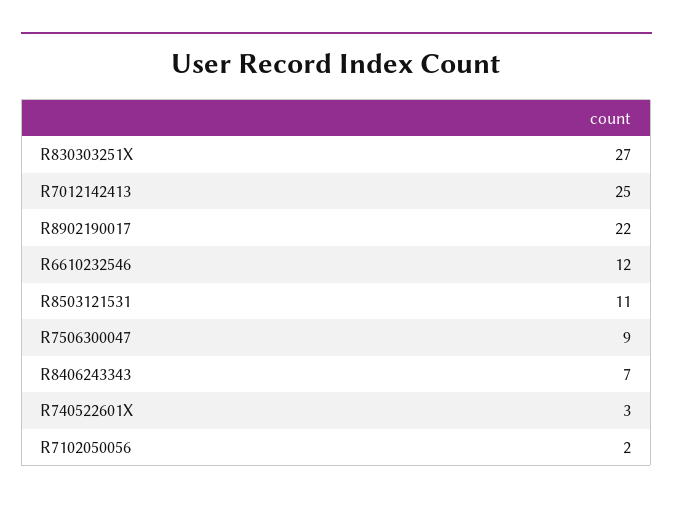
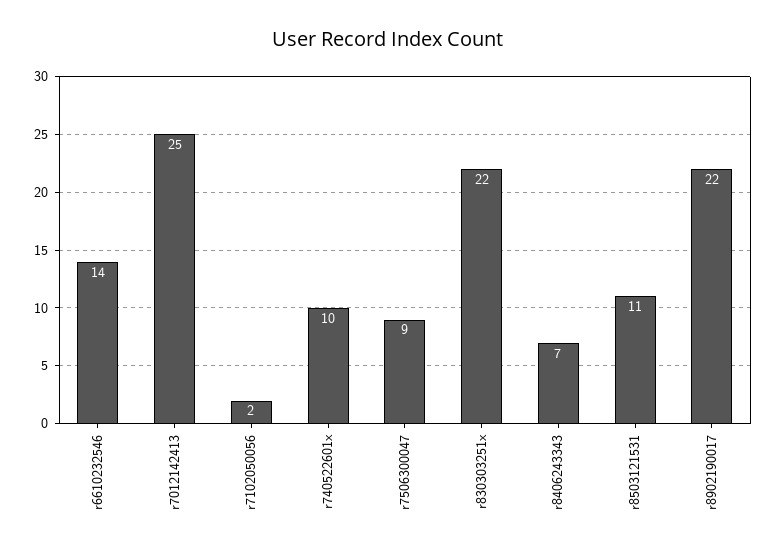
  {
-   "R830303251X": 27,
+   "R830303251X": 22,
    "R7012142413": 25,
    "R8902190017": 22,
-   "R6610232546": 12,
+   "R6610232546": 14,
    "R8503121531": 11,
    "R7506300047": 9,
    "R8406243343": 7,
-   "R740522601X": 3,
+   "R740522601X": 10,
    "R7102050056": 2
  }

